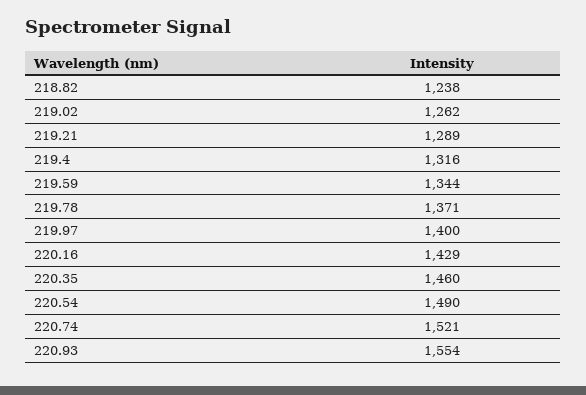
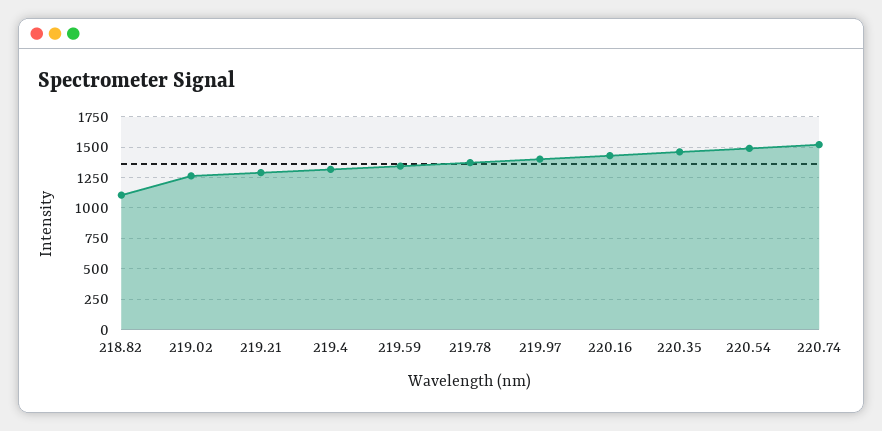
  {
-   "218.82": 1238,
+   "218.82": 1100,
    "219.02": 1262,
    "219.21": 1289,
    "219.4": 1316,
    "219.59": 1344,
    "219.78": 1371,
    "219.97": 1400,
    "220.16": 1429,
    "220.35": 1460,
    "220.54": 1490,
-   "220.74": 1521,
+   "220.74": 1521
-   "220.93": 1554
  }

